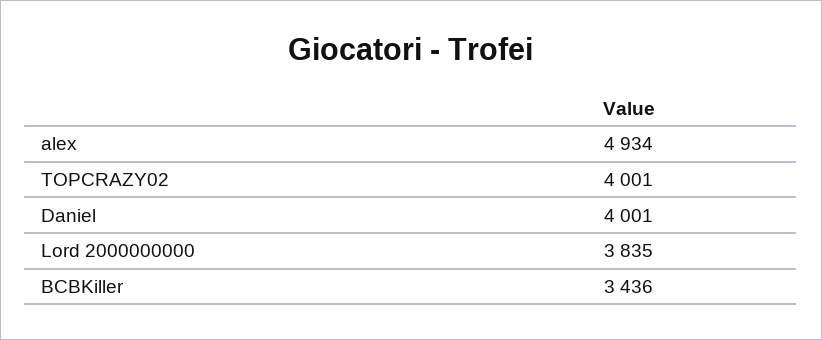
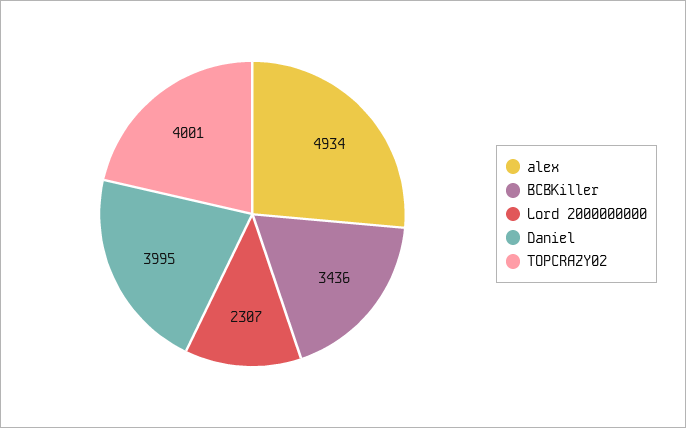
  {
    "alex": 4934,
    "TOPCRAZY02": 4001,
-   "Daniel": 4001,
+   "Daniel": 3995,
-   "Lord 2000000000": 3835,
+   "Lord 2000000000": 2307,
    "BCBKiller": 3436
  }

